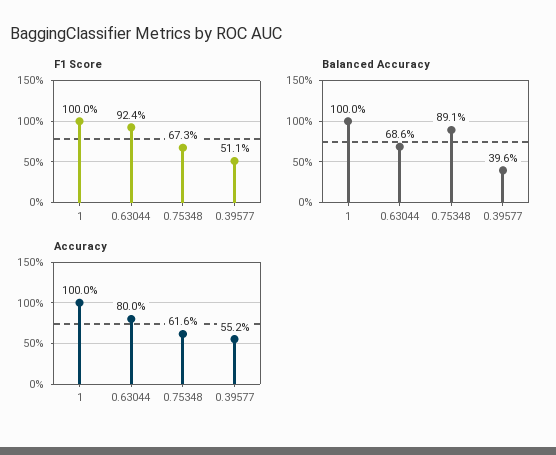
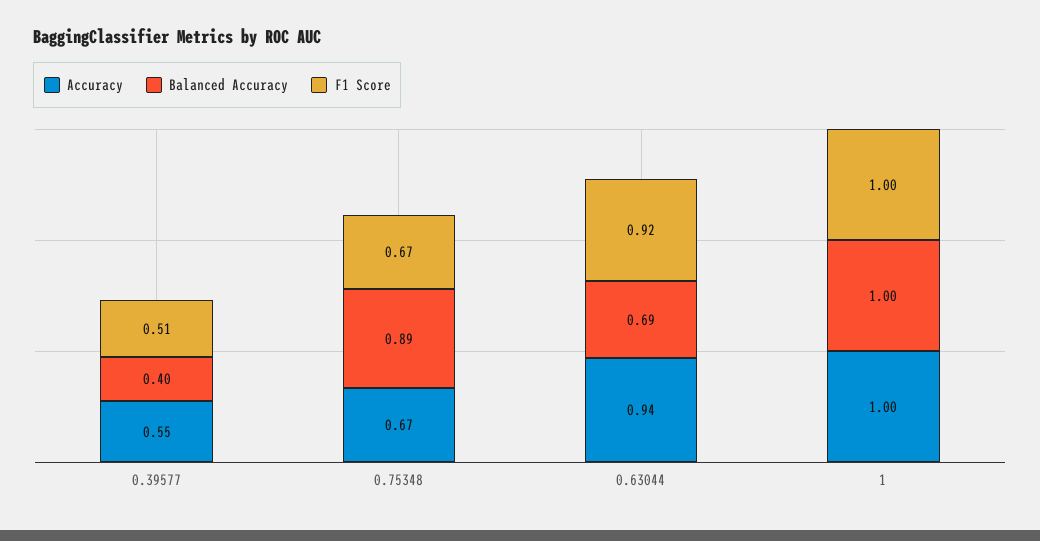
  {
    "F1 Score": {
      "1": 1,
      "0.63044": 0.924,
      "0.75348": 0.673,
      "0.39577": 0.511
    },
    "Balanced Accuracy": {
      "1": 1,
      "0.63044": 0.686,
      "0.75348": 0.891,
      "0.39577": 0.396
    },
    "Accuracy": {
      "1": 1,
-     "0.63044": 0.8,
+     "0.63044": 0.94,
-     "0.75348": 0.616,
+     "0.75348": 0.67,
      "0.39577": 0.552
    }
  }

